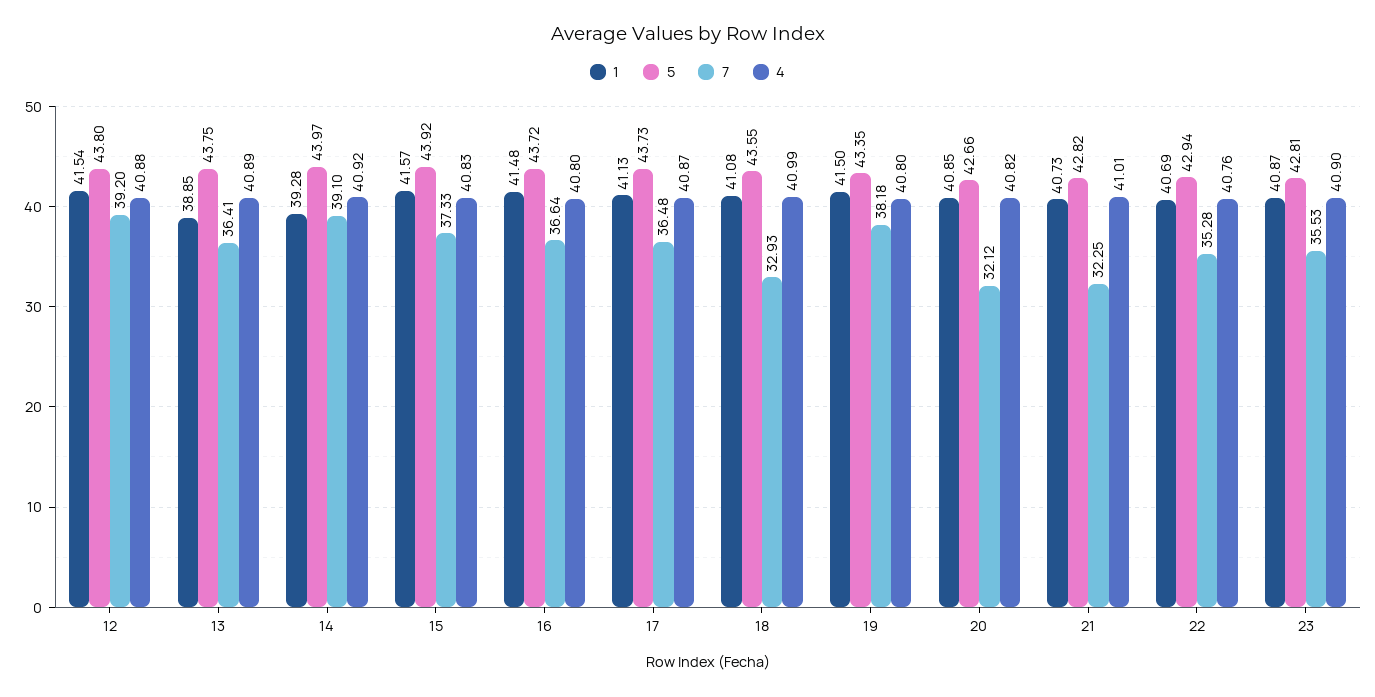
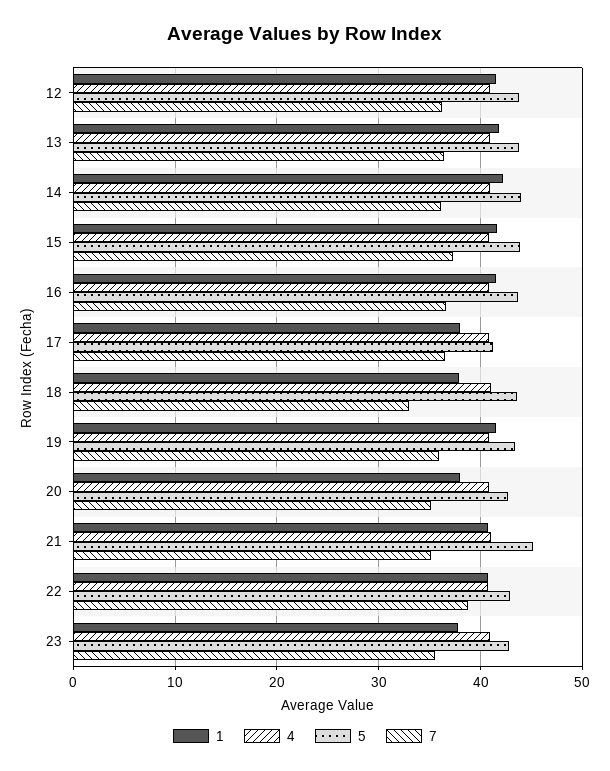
  {
    "1": {
      "12": 41.54,
-     "13": 38.85,
+     "13": 42,
-     "14": 39.28,
+     "14": 42,
      "15": 41.57,
      "16": 41.48,
-     "17": 41.13,
+     "17": 38,
-     "18": 41.08,
+     "18": 38,
      "19": 41.5,
-     "20": 40.85,
+     "20": 38,
      "21": 40.73,
      "22": 40.69,
-     "23": 40.87
+     "23": 38
    },
    "5": {
      "12": 43.8,
      "13": 43.75,
      "14": 43.97,
      "15": 43.92,
      "16": 43.72,
-     "17": 43.73,
+     "17": 41,
      "18": 43.55,
      "19": 43.35,
      "20": 42.66,
-     "21": 42.82,
+     "21": 45,
      "22": 42.94,
      "23": 42.81
    },
    "7": {
-     "12": 39.2,
+     "12": 36,
      "13": 36.41,
-     "14": 39.1,
+     "14": 36,
      "15": 37.33,
      "16": 36.64,
      "17": 36.48,
      "18": 32.93,
-     "19": 38.18,
+     "19": 36,
-     "20": 32.12,
+     "20": 35,
-     "21": 32.25,
+     "21": 35,
-     "22": 35.28,
+     "22": 39,
      "23": 35.53
    },
    "4": {
      "12": 40.88,
      "13": 40.89,
      "14": 40.92,
      "15": 40.83,
      "16": 40.8,
      "17": 40.87,
      "18": 40.99,
      "19": 40.8,
      "20": 40.82,
      "21": 41.01,
      "22": 40.76,
      "23": 40.9
    }
  }

